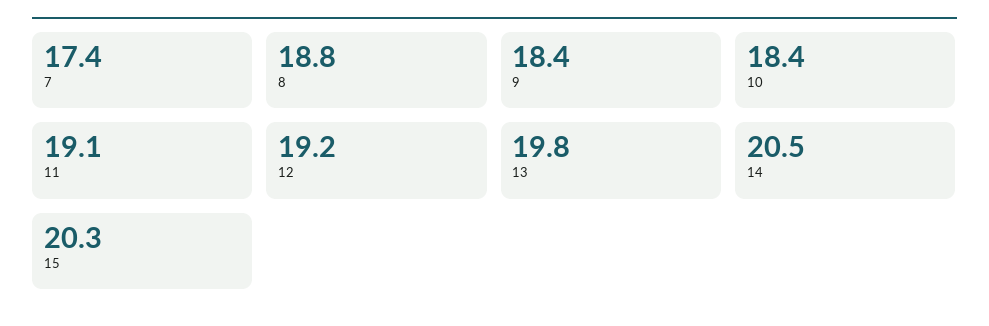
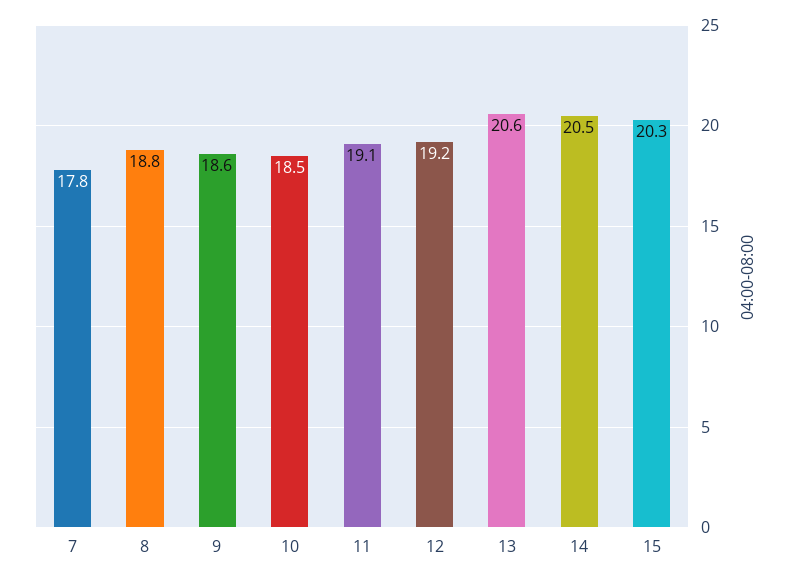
  {
-   "7": 17.4,
+   "7": 17.8,
    "8": 18.8,
-   "9": 18.4,
+   "9": 18.6,
-   "10": 18.4,
+   "10": 18.5,
    "11": 19.1,
    "12": 19.2,
-   "13": 19.8,
+   "13": 20.6,
    "14": 20.5,
    "15": 20.3
  }

